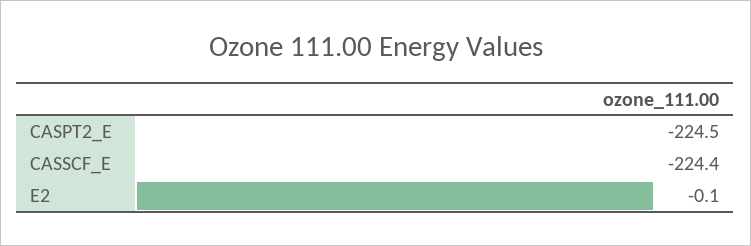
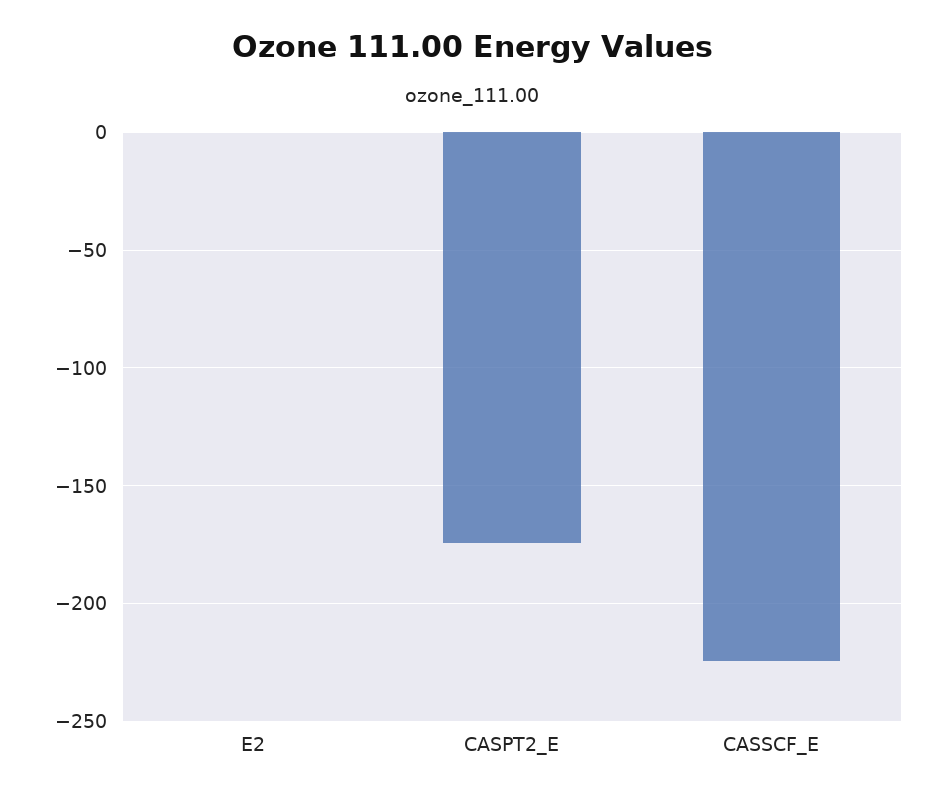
  {
-   "CASPT2_E": -224.5,
+   "CASPT2_E": -175,
    "CASSCF_E": -224.4,
    "E2": -0.1
  }

